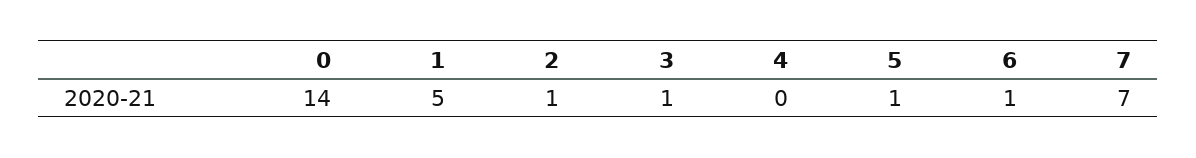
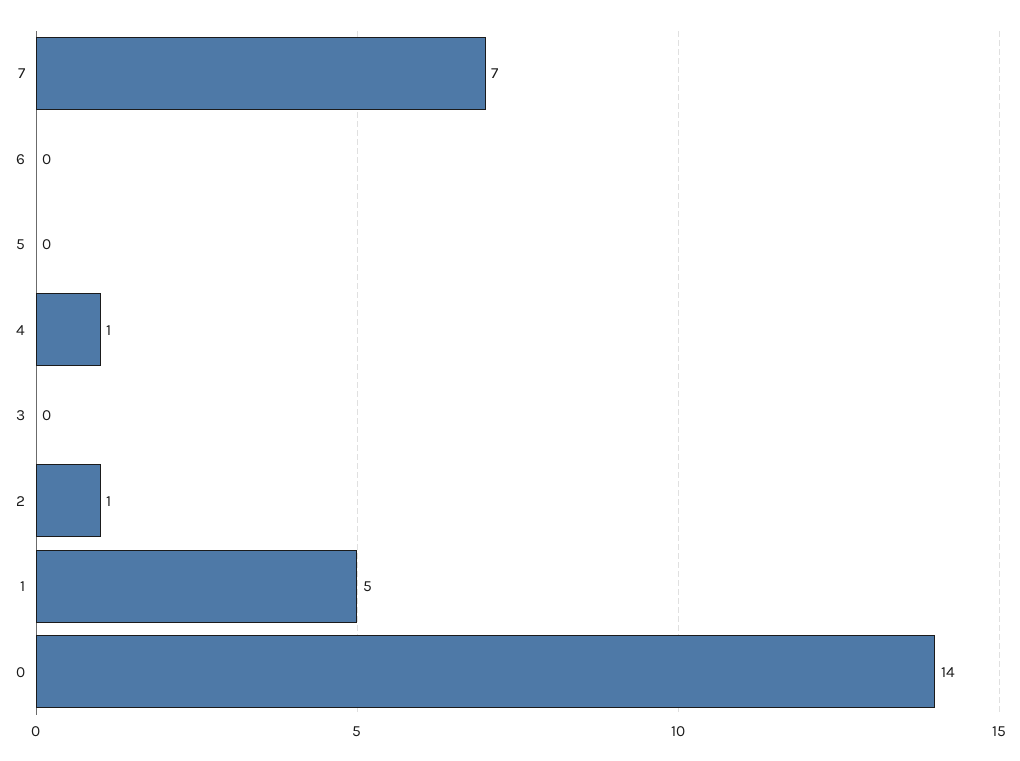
  {
    "0": 14,
    "1": 5,
    "2": 1,
-   "3": 1,
+   "3": 0,
-   "4": 0,
+   "4": 1,
-   "5": 1,
+   "5": 0,
-   "6": 1,
+   "6": 0,
    "7": 7
  }

